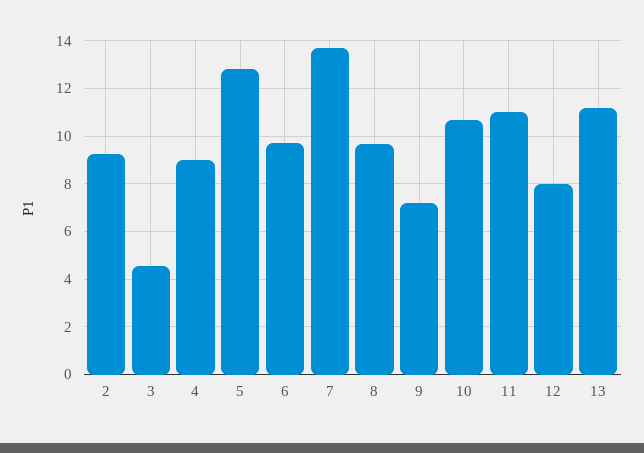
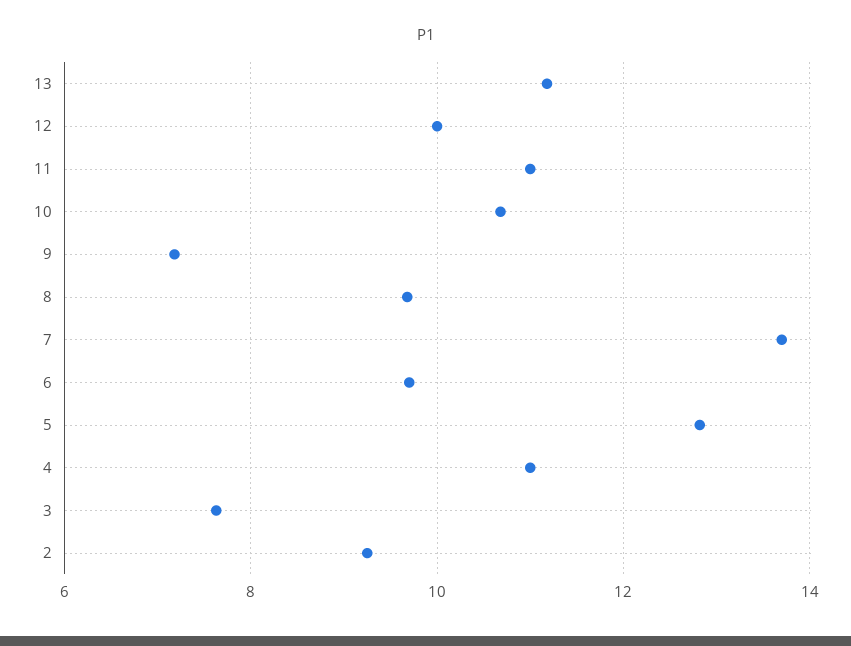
  {
    "2": 9.2,
-   "3": 4.5,
+   "3": 7.6,
-   "4": 9,
+   "4": 11,
    "5": 12.8,
    "6": 9.8,
    "7": 13.8,
    "8": 9.6,
    "9": 7.2,
    "10": 10.6,
    "11": 11,
-   "12": 8,
+   "12": 10,
    "13": 11.2
  }

